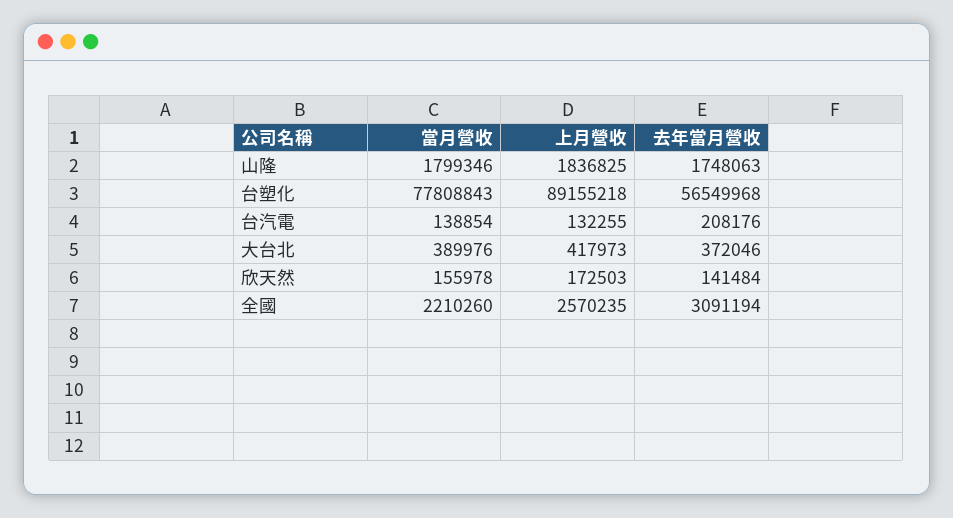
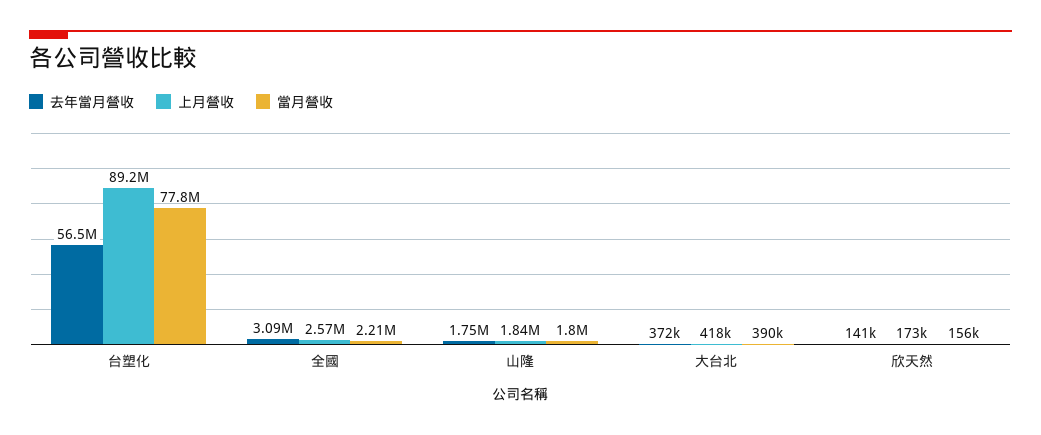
  {
    "當月營收": {
      "山隆": 1799346,
      "台塑化": 77808843,
-     "台汽電": 138854,
      "大台北": 389976,
      "欣天然": 155978,
      "全國": 2210260
    },
    "上月營收": {
      "山隆": 1836825,
      "台塑化": 89155218,
-     "台汽電": 132255,
      "大台北": 417973,
      "欣天然": 172503,
      "全國": 2570235
    },
    "去年當月營收": {
      "山隆": 1748063,
      "台塑化": 56549968,
-     "台汽電": 208176,
      "大台北": 372046,
      "欣天然": 141484,
      "全國": 3091194
    }
  }

